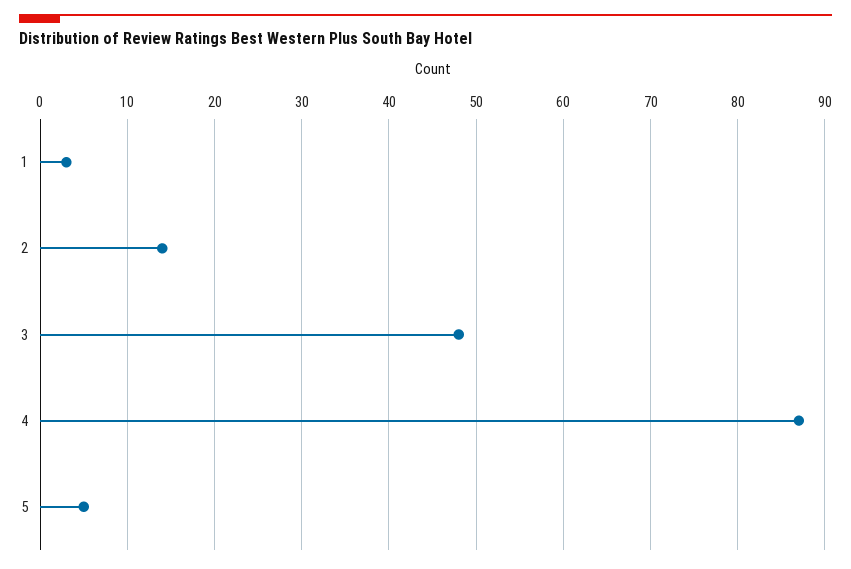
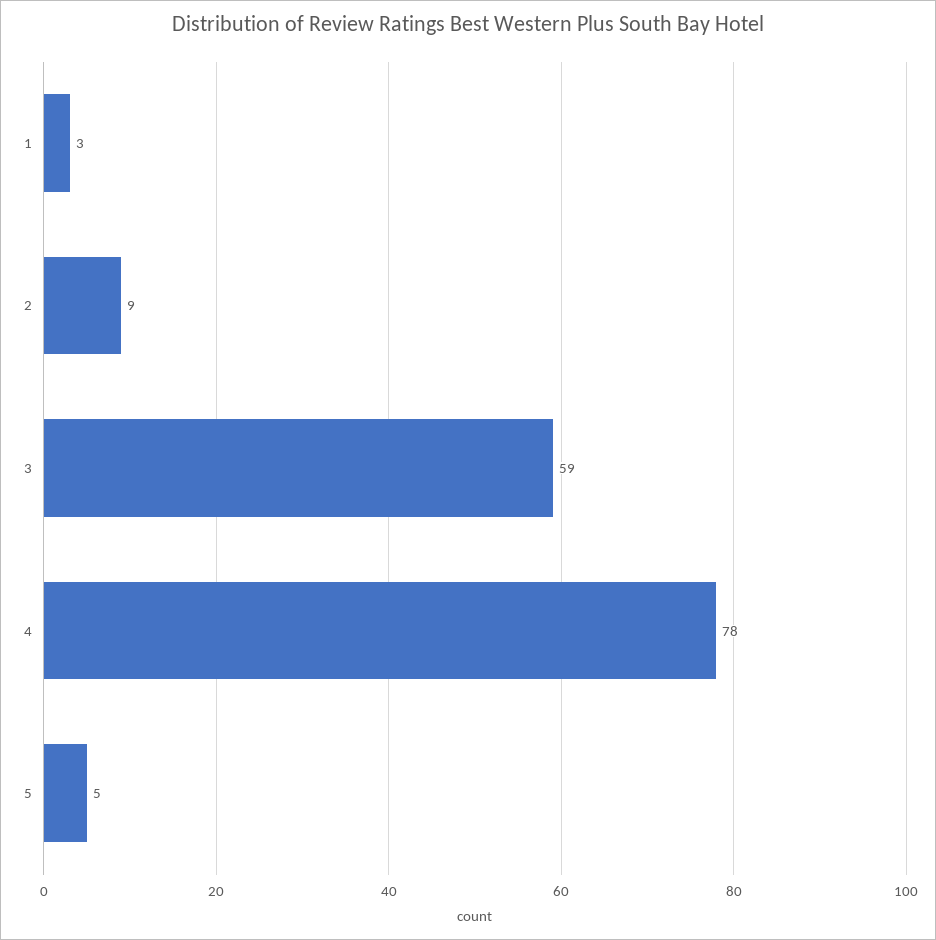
  {
    "1": 3,
-   "2": 14,
+   "2": 9,
-   "3": 48,
+   "3": 59,
-   "4": 87,
+   "4": 78,
    "5": 5
  }

